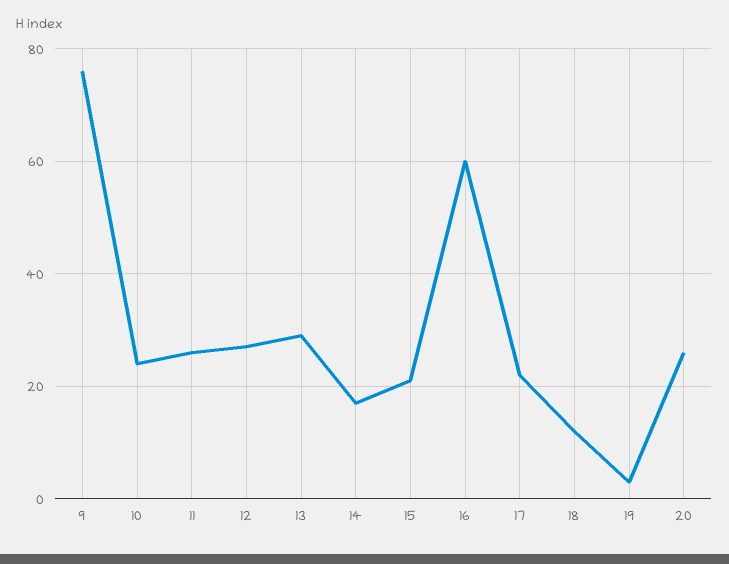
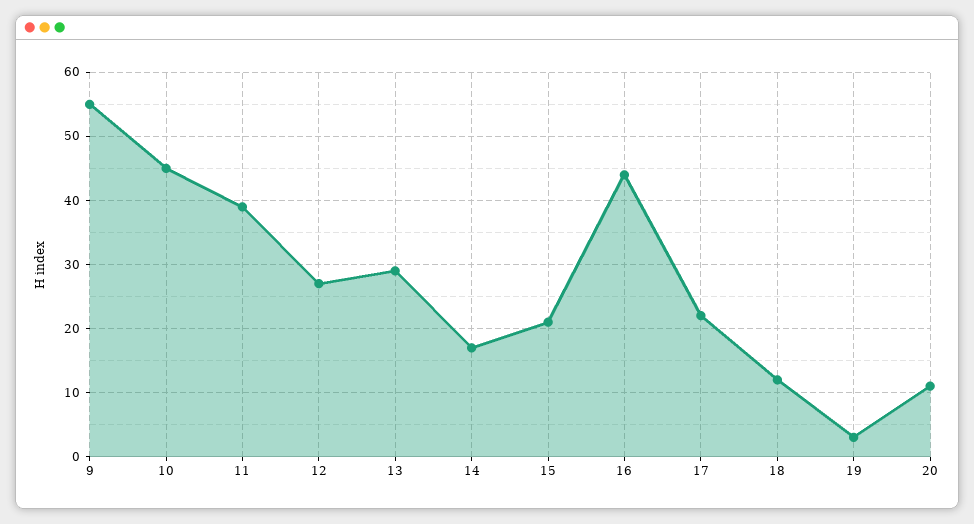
  {
-   "9": 75,
+   "9": 55,
-   "10": 25,
+   "10": 45,
-   "11": 25,
+   "11": 39,
    "12": 27,
    "13": 29,
    "14": 17,
    "15": 21,
-   "16": 60,
+   "16": 44,
    "17": 22,
    "18": 12,
    "19": 3,
-   "20": 25
+   "20": 11
  }

